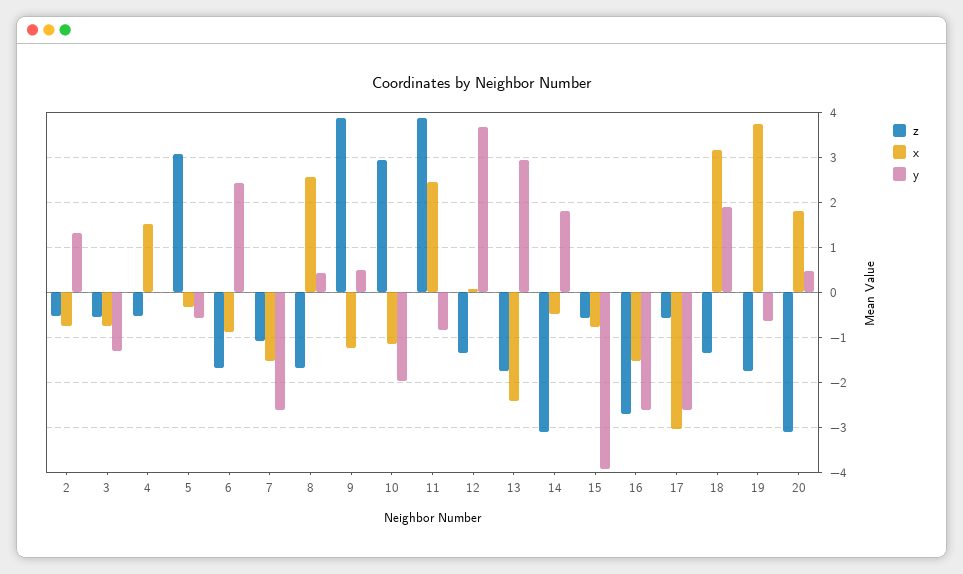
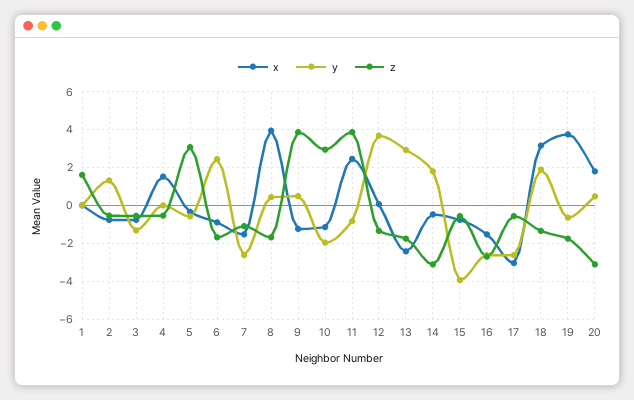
  {
    "z": {
      "2": -0.6,
      "3": -0.6,
      "4": -0.6,
      "5": 3,
      "6": -1.6,
      "7": -1,
      "8": -1.6,
      "9": 3.8,
      "10": 3,
      "11": 3.8,
      "12": -1.4,
      "13": -1.8,
      "14": -3.2,
      "15": -0.6,
      "16": -2.8,
      "17": -0.6,
      "18": -1.4,
      "19": -1.8,
-     "20": -3.2
+     "20": -3.2,
+     "1": 1.5
    },
    "x": {
      "2": -0.8,
      "3": -0.8,
      "4": 1.6,
      "5": -0.4,
      "6": -0.8,
      "7": -1.6,
-     "8": 2.6,
+     "8": 4,
      "9": -1.2,
      "10": -1.2,
      "11": 2.4,
      "12": 0,
      "13": -2.4,
      "14": -0.4,
      "15": -0.8,
      "16": -1.6,
      "17": -3,
      "18": 3.2,
      "19": 3.8,
-     "20": 1.8
+     "20": 1.8,
+     "1": 0
    },
    "y": {
      "2": 1.4,
      "3": -1.4,
      "4": 0,
      "5": -0.6,
      "6": 2.4,
      "7": -2.6,
      "8": 0.4,
      "9": 0.4,
      "10": -2,
      "11": -0.8,
      "12": 3.6,
      "13": 3,
      "14": 1.8,
      "15": -4,
      "16": -2.6,
      "17": -2.6,
      "18": 1.8,
      "19": -0.6,
-     "20": 0.4
+     "20": 0.4,
+     "1": 0
    }
  }

